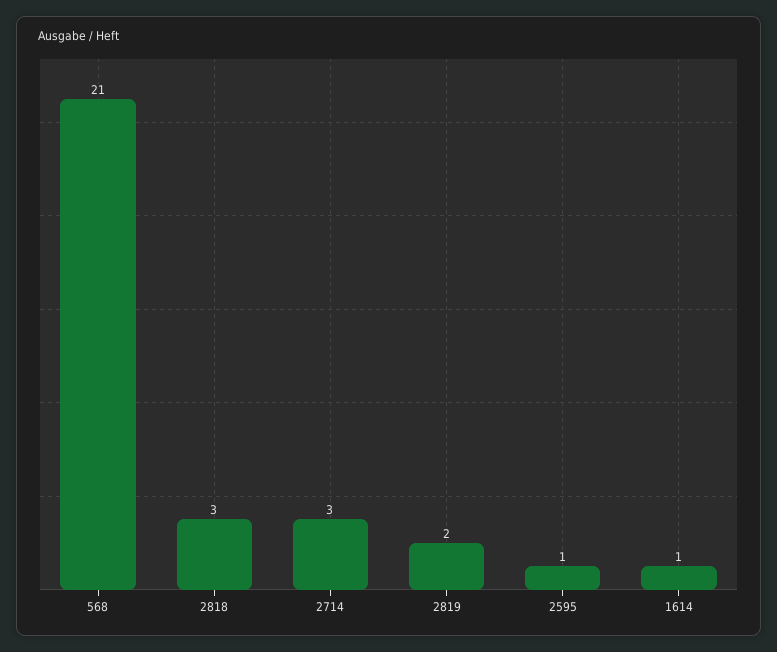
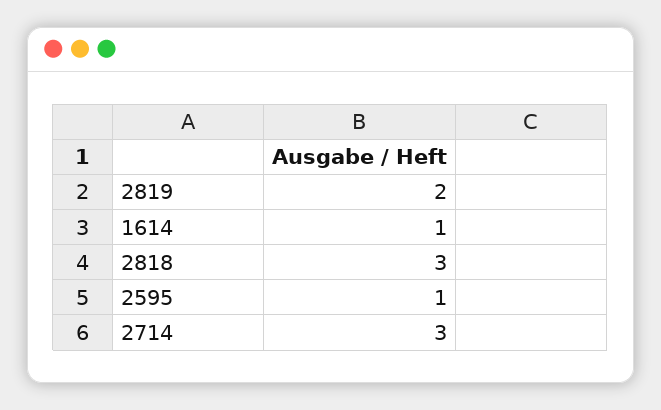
  {
-   "568": 21,
    "2818": 3,
    "2714": 3,
    "2819": 2,
    "2595": 1,
    "1614": 1
  }

